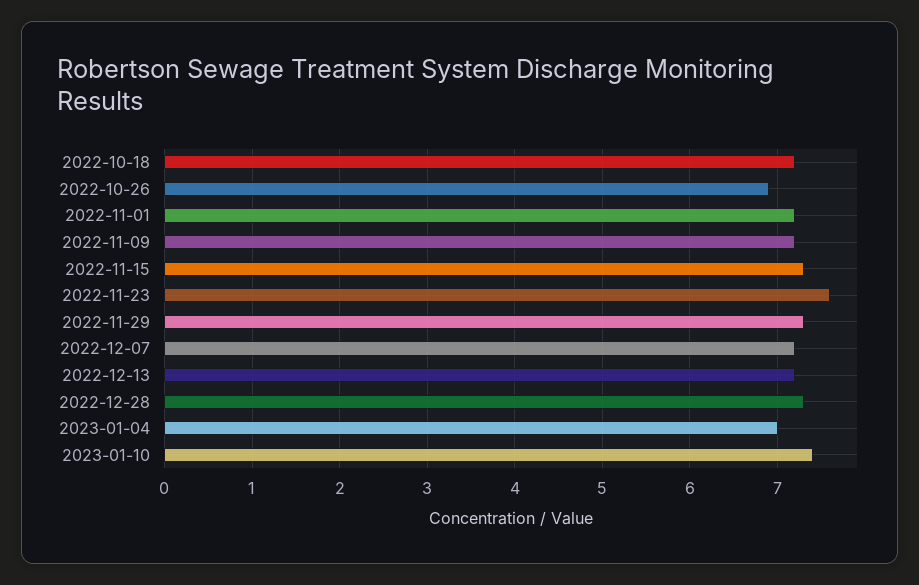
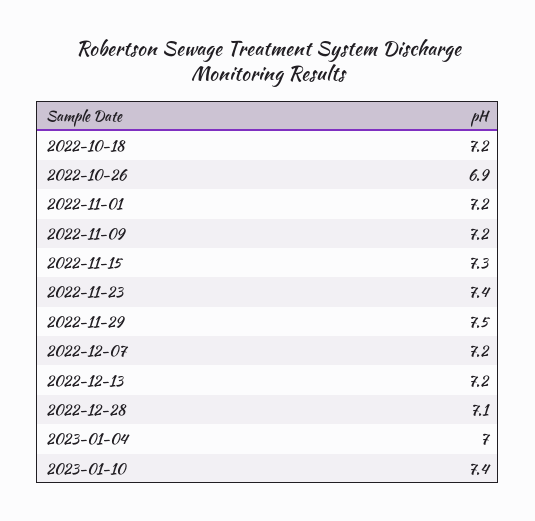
  {
    "2022-10-18": 7.2,
    "2022-10-26": 6.9,
    "2022-11-01": 7.2,
    "2022-11-09": 7.2,
    "2022-11-15": 7.3,
-   "2022-11-23": 7.6,
+   "2022-11-23": 7.4,
-   "2022-11-29": 7.3,
+   "2022-11-29": 7.5,
    "2022-12-07": 7.2,
    "2022-12-13": 7.2,
-   "2022-12-28": 7.3,
+   "2022-12-28": 7.1,
    "2023-01-04": 7,
    "2023-01-10": 7.4
  }

